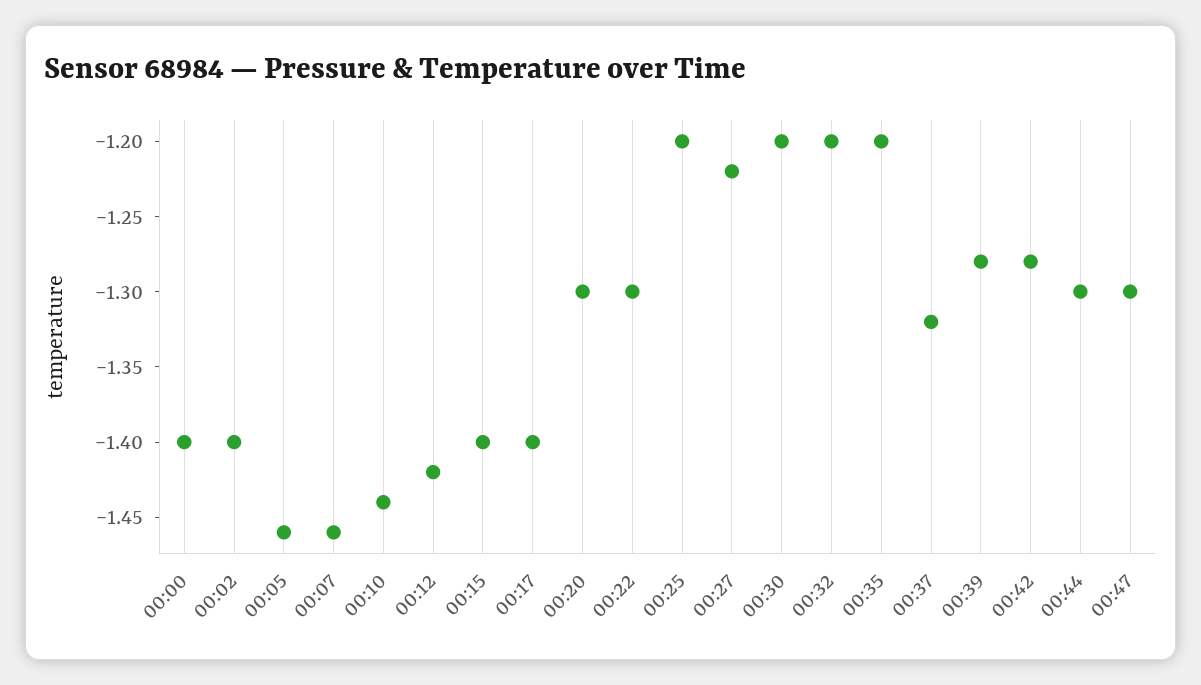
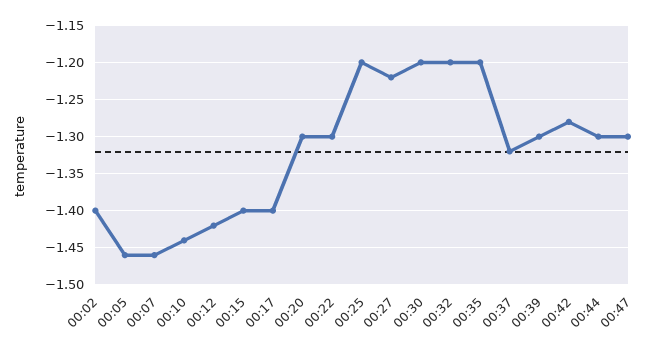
  {
-   "00:00": -1.4,
    "00:02": -1.4,
    "00:05": -1.46,
    "00:07": -1.46,
    "00:10": -1.44,
    "00:12": -1.42,
    "00:15": -1.4,
    "00:17": -1.4,
    "00:20": -1.3,
    "00:22": -1.3,
    "00:25": -1.2,
    "00:27": -1.22,
    "00:30": -1.2,
    "00:32": -1.2,
    "00:35": -1.2,
    "00:37": -1.32,
-   "00:39": -1.28,
+   "00:39": -1.3,
    "00:42": -1.28,
    "00:44": -1.3,
    "00:47": -1.3
  }

